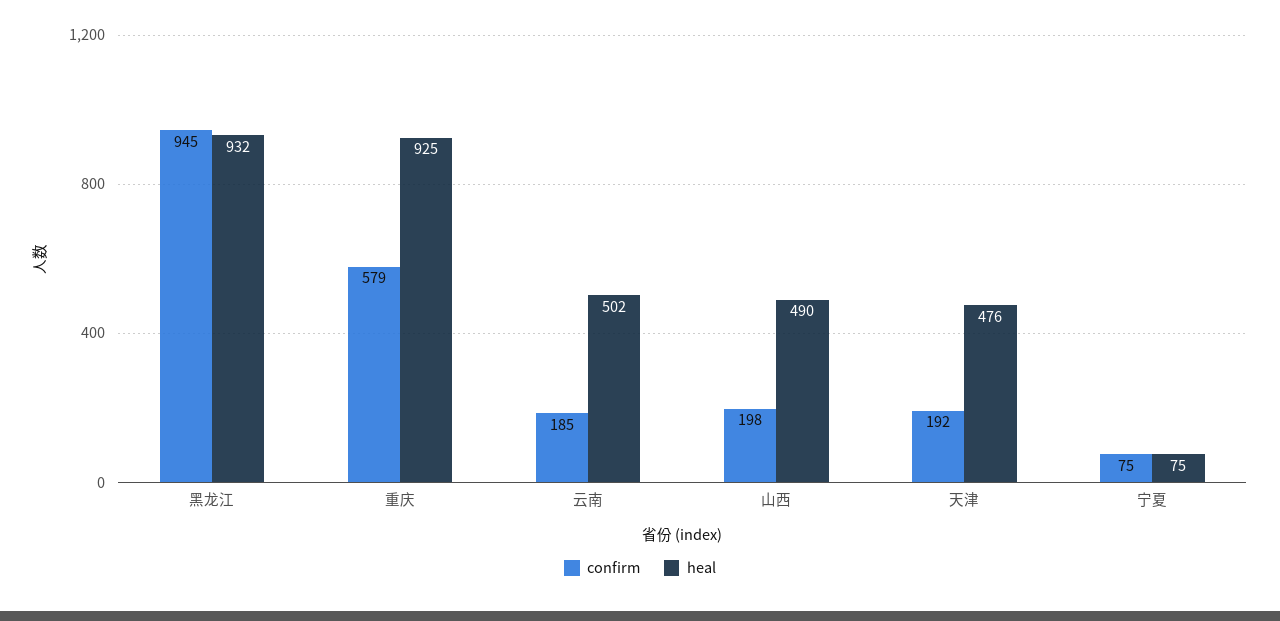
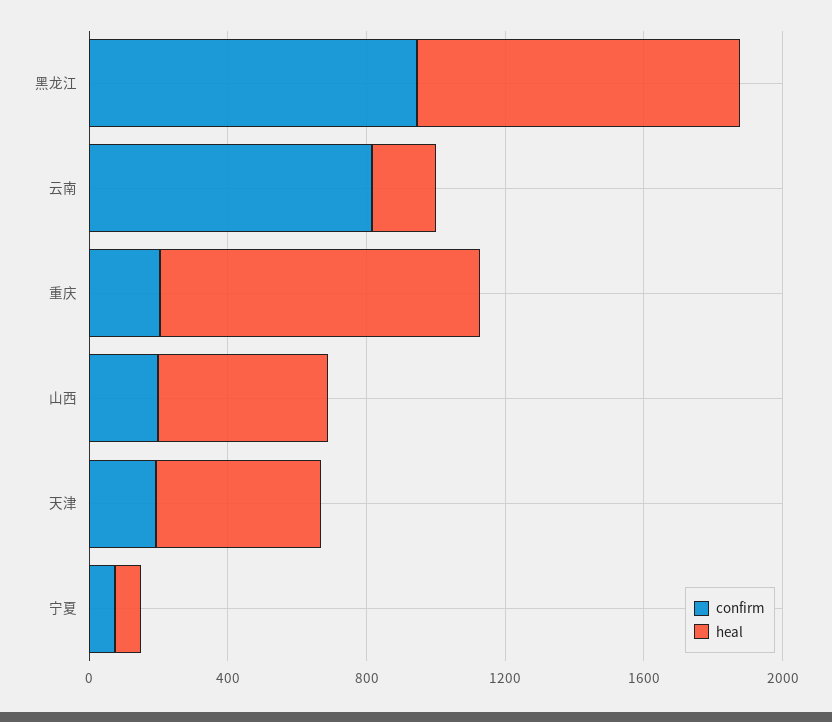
  {
    "confirm": {
      "黑龙江": 945,
-     "重庆": 579,
+     "重庆": 200,
-     "云南": 185,
+     "云南": 800,
      "山西": 198,
      "天津": 192,
      "宁夏": 75
    },
    "heal": {
      "黑龙江": 932,
      "重庆": 925,
-     "云南": 502,
+     "云南": 200,
      "山西": 490,
      "天津": 476,
      "宁夏": 75
    }
  }

